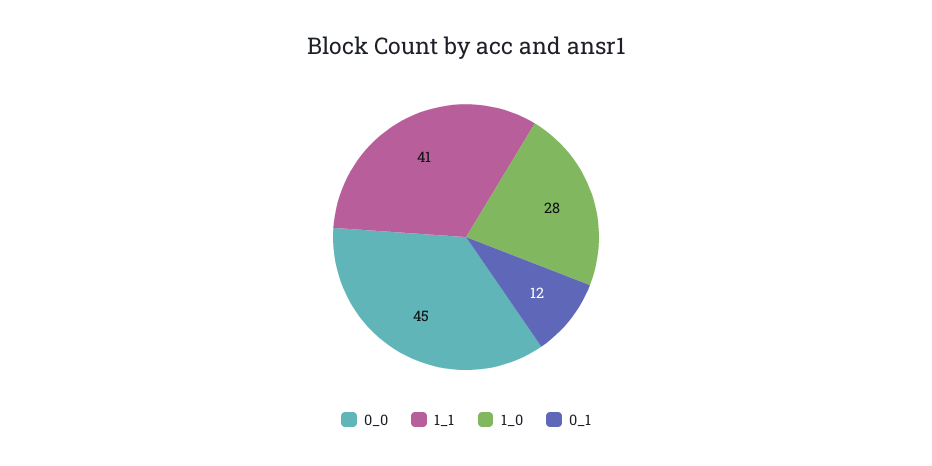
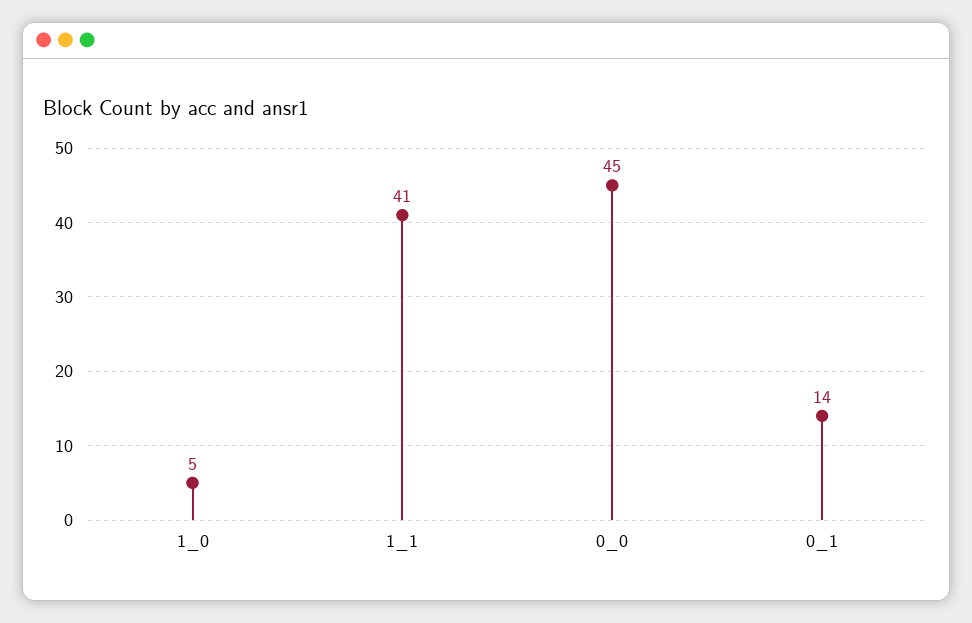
  {
    "0_0": 45,
    "1_1": 41,
-   "1_0": 28,
+   "1_0": 5,
-   "0_1": 12
+   "0_1": 14
  }

